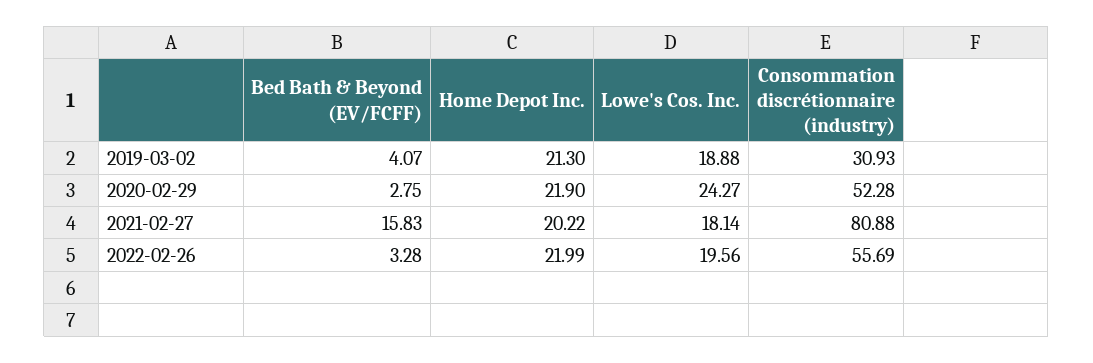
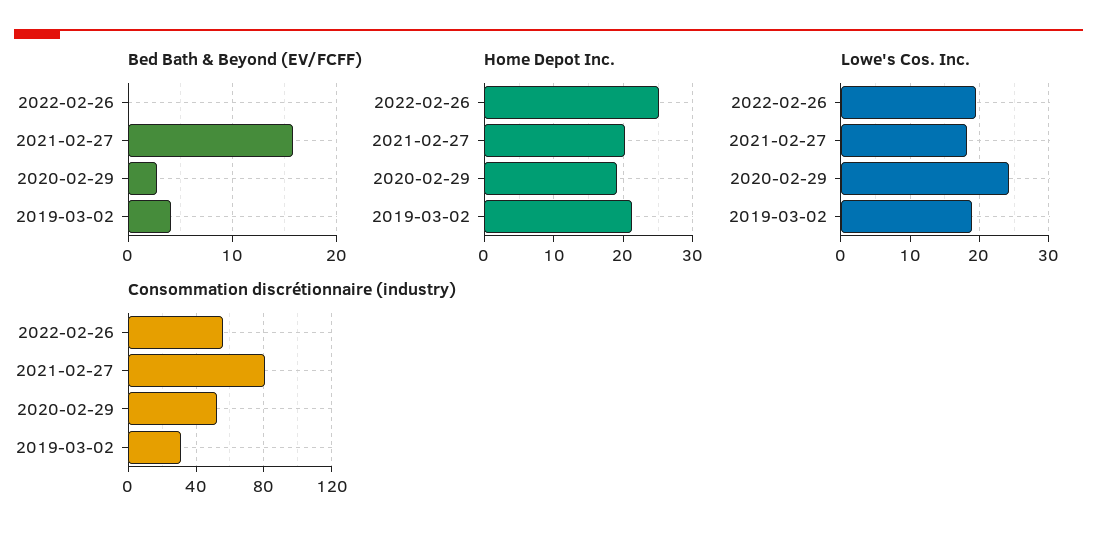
  {
    "Bed Bath & Beyond (EV/FCFF)": {
      "2019-03-02": 4.07,
      "2020-02-29": 2.75,
      "2021-02-27": 15.83,
-     "2022-02-26": 3.28
+     "2022-02-26": 0
    },
    "Home Depot Inc.": {
      "2019-03-02": 21.3,
-     "2020-02-29": 21.9,
+     "2020-02-29": 19,
      "2021-02-27": 20.22,
-     "2022-02-26": 21.99
+     "2022-02-26": 25
    },
    "Lowe's Cos. Inc.": {
      "2019-03-02": 18.88,
      "2020-02-29": 24.27,
      "2021-02-27": 18.14,
      "2022-02-26": 19.56
    },
    "Consommation discrétionnaire (industry)": {
      "2019-03-02": 30.93,
      "2020-02-29": 52.28,
      "2021-02-27": 80.88,
      "2022-02-26": 55.69
    }
  }

